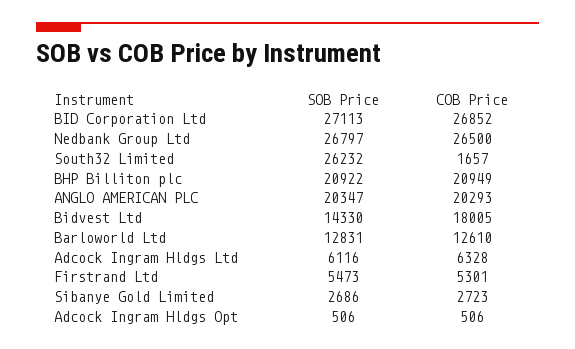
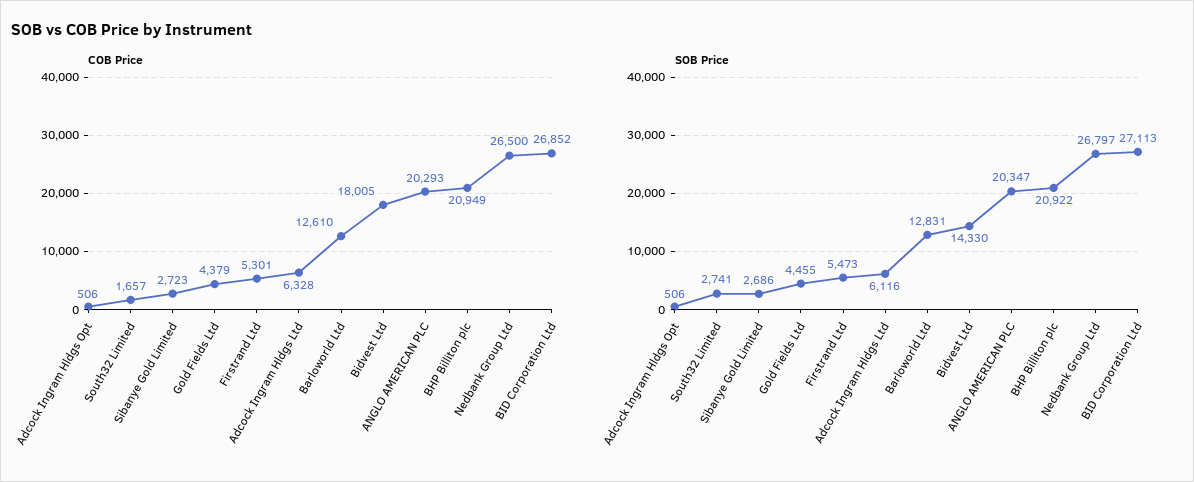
  {
    "SOB Price": {
      "BID Corporation Ltd": 27113,
      "Nedbank Group Ltd": 26797,
-     "South32 Limited": 26232,
+     "South32 Limited": 2741,
      "BHP Billiton plc": 20922,
      "ANGLO AMERICAN PLC": 20347,
      "Bidvest Ltd": 14330,
      "Barloworld Ltd": 12831,
      "Adcock Ingram Hldgs Ltd": 6116,
      "Firstrand Ltd": 5473,
      "Sibanye Gold Limited": 2686,
-     "Adcock Ingram Hldgs Opt": 506
+     "Adcock Ingram Hldgs Opt": 506,
+     "Gold Fields Ltd": 4455
    },
    "COB Price": {
      "BID Corporation Ltd": 26852,
      "Nedbank Group Ltd": 26500,
      "South32 Limited": 1657,
      "BHP Billiton plc": 20949,
      "ANGLO AMERICAN PLC": 20293,
      "Bidvest Ltd": 18005,
      "Barloworld Ltd": 12610,
      "Adcock Ingram Hldgs Ltd": 6328,
      "Firstrand Ltd": 5301,
      "Sibanye Gold Limited": 2723,
-     "Adcock Ingram Hldgs Opt": 506
+     "Adcock Ingram Hldgs Opt": 506,
+     "Gold Fields Ltd": 4379
    }
  }

